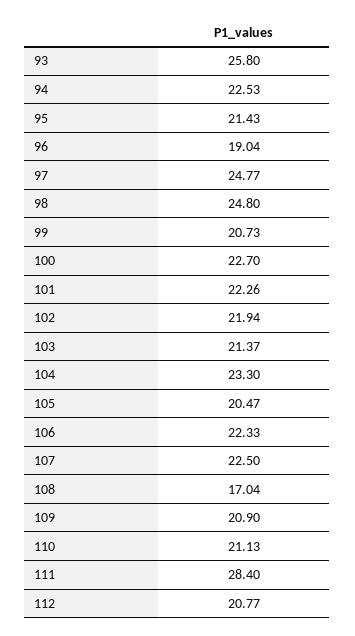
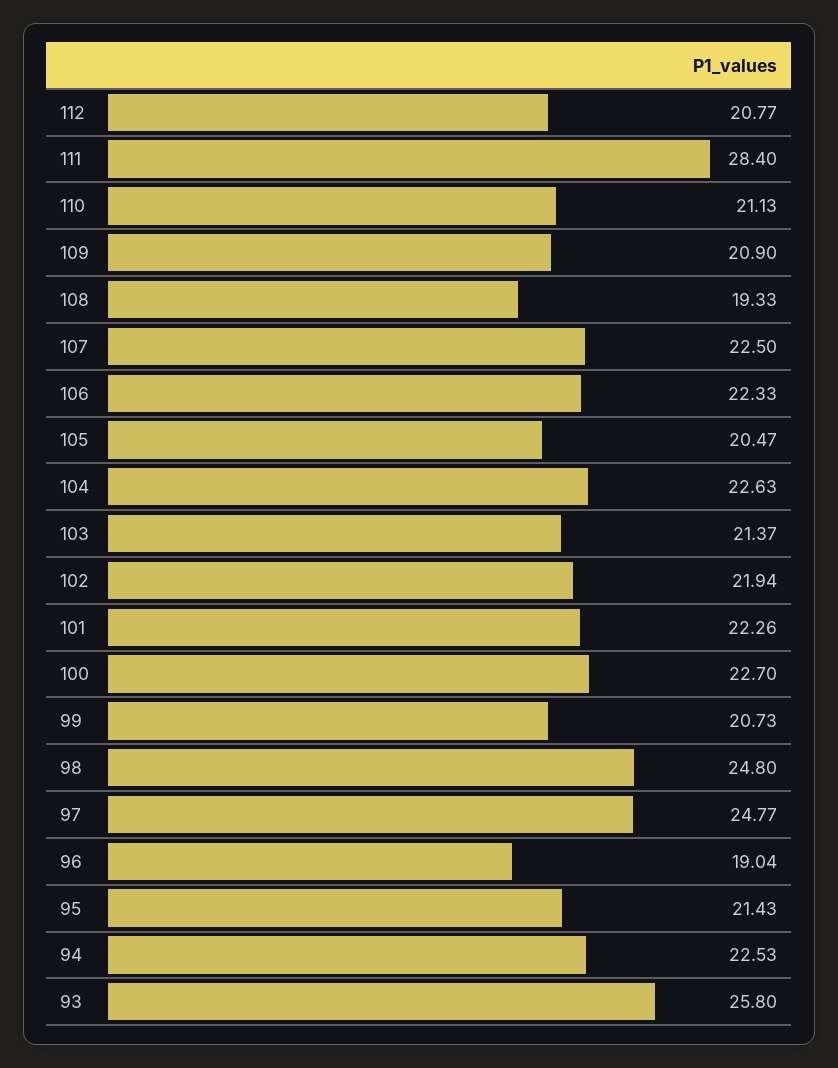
  {
    "93": 25.8,
    "94": 22.53,
    "95": 21.43,
    "96": 19.04,
    "97": 24.77,
    "98": 24.8,
    "99": 20.73,
    "100": 22.7,
    "101": 22.26,
    "102": 21.94,
    "103": 21.37,
-   "104": 23.3,
+   "104": 22.63,
    "105": 20.47,
    "106": 22.33,
    "107": 22.5,
-   "108": 17.04,
+   "108": 19.33,
    "109": 20.9,
    "110": 21.13,
    "111": 28.4,
    "112": 20.77
  }

